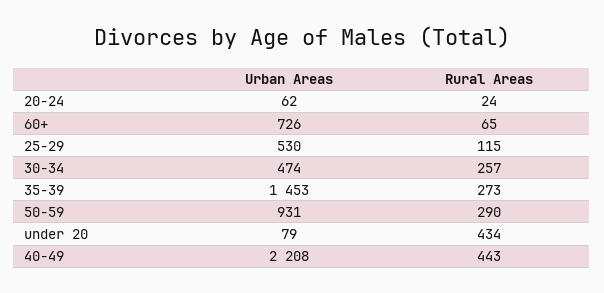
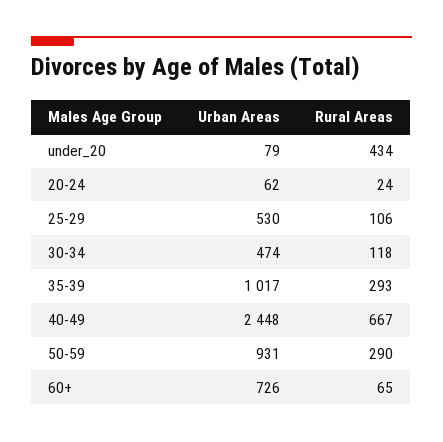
  {
    "Urban Areas": {
      "20-24": 62,
      "60+": 726,
      "25-29": 530,
      "30-34": 474,
-     "35-39": 1453,
+     "35-39": 1017,
      "50-59": 931,
      "under 20": 79,
-     "40-49": 2208
+     "40-49": 2448
    },
    "Rural Areas": {
      "20-24": 24,
      "60+": 65,
-     "25-29": 115,
+     "25-29": 106,
-     "30-34": 257,
+     "30-34": 118,
-     "35-39": 273,
+     "35-39": 293,
      "50-59": 290,
      "under 20": 434,
-     "40-49": 443
+     "40-49": 667
    }
  }

